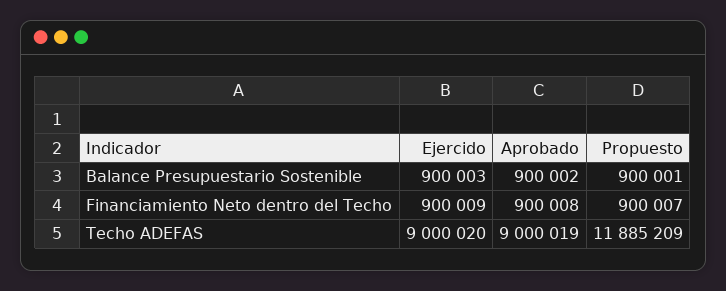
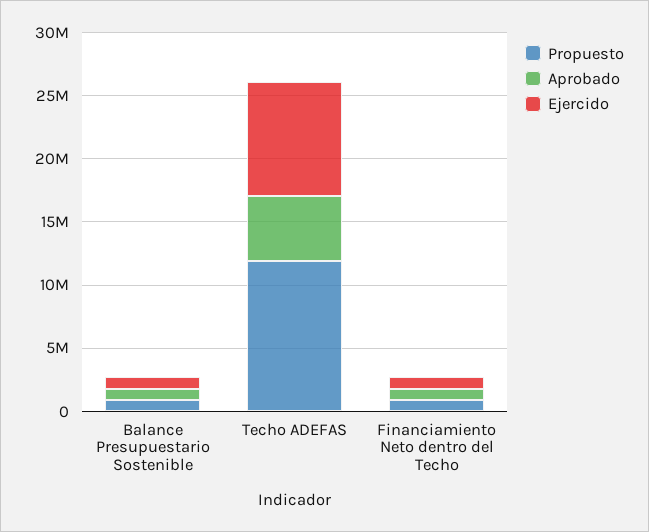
  {
    "Ejercido": {
      "Balance Presupuestario Sostenible": 900003,
      "Financiamiento Neto dentro del Techo": 900009,
      "Techo ADEFAS": 9000020
    },
    "Aprobado": {
      "Balance Presupuestario Sostenible": 900002,
      "Financiamiento Neto dentro del Techo": 900008,
-     "Techo ADEFAS": 9000019
+     "Techo ADEFAS": 5000000
    },
    "Propuesto": {
      "Balance Presupuestario Sostenible": 900001,
      "Financiamiento Neto dentro del Techo": 900007,
      "Techo ADEFAS": 11885209
    }
  }

